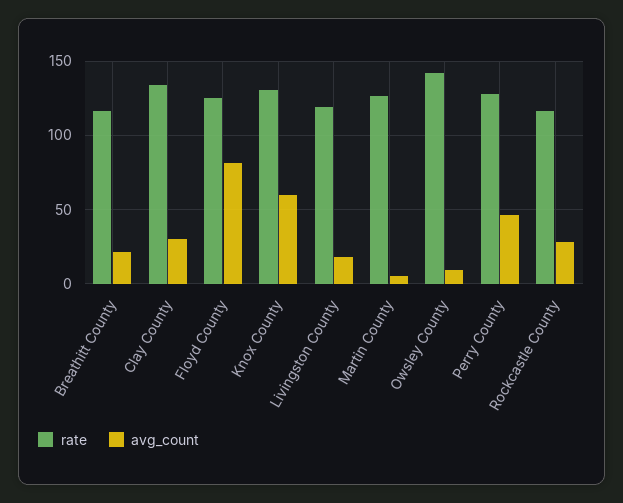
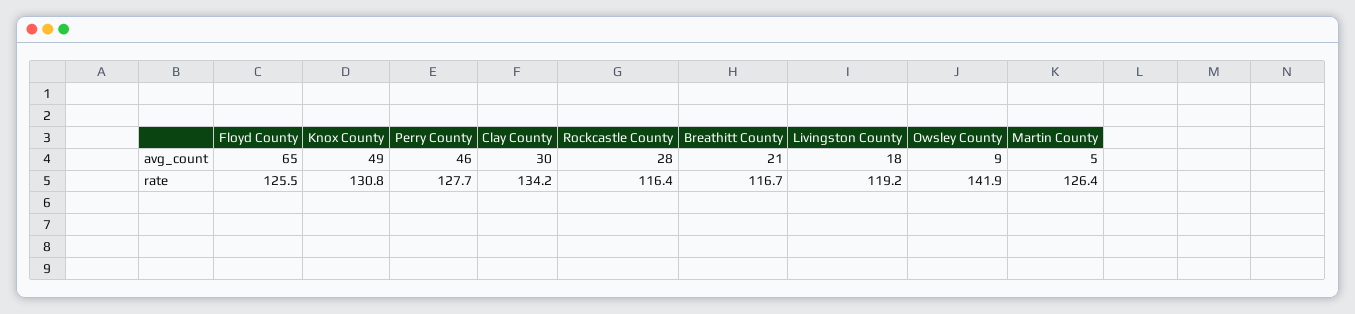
  {
    "rate": {
      "Breathitt County": 116.7,
      "Clay County": 134.2,
      "Floyd County": 125.5,
      "Knox County": 130.8,
      "Livingston County": 119.2,
      "Martin County": 126.4,
      "Owsley County": 141.9,
      "Perry County": 127.7,
      "Rockcastle County": 116.4
    },
    "avg_count": {
      "Breathitt County": 21,
      "Clay County": 30,
-     "Floyd County": 80,
+     "Floyd County": 65,
-     "Knox County": 60,
+     "Knox County": 49,
      "Livingston County": 18,
      "Martin County": 5,
      "Owsley County": 9,
      "Perry County": 46,
      "Rockcastle County": 28
    }
  }

